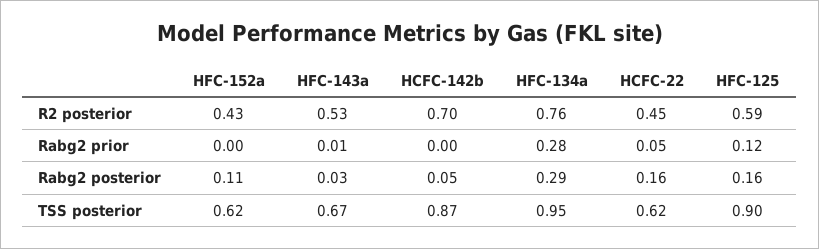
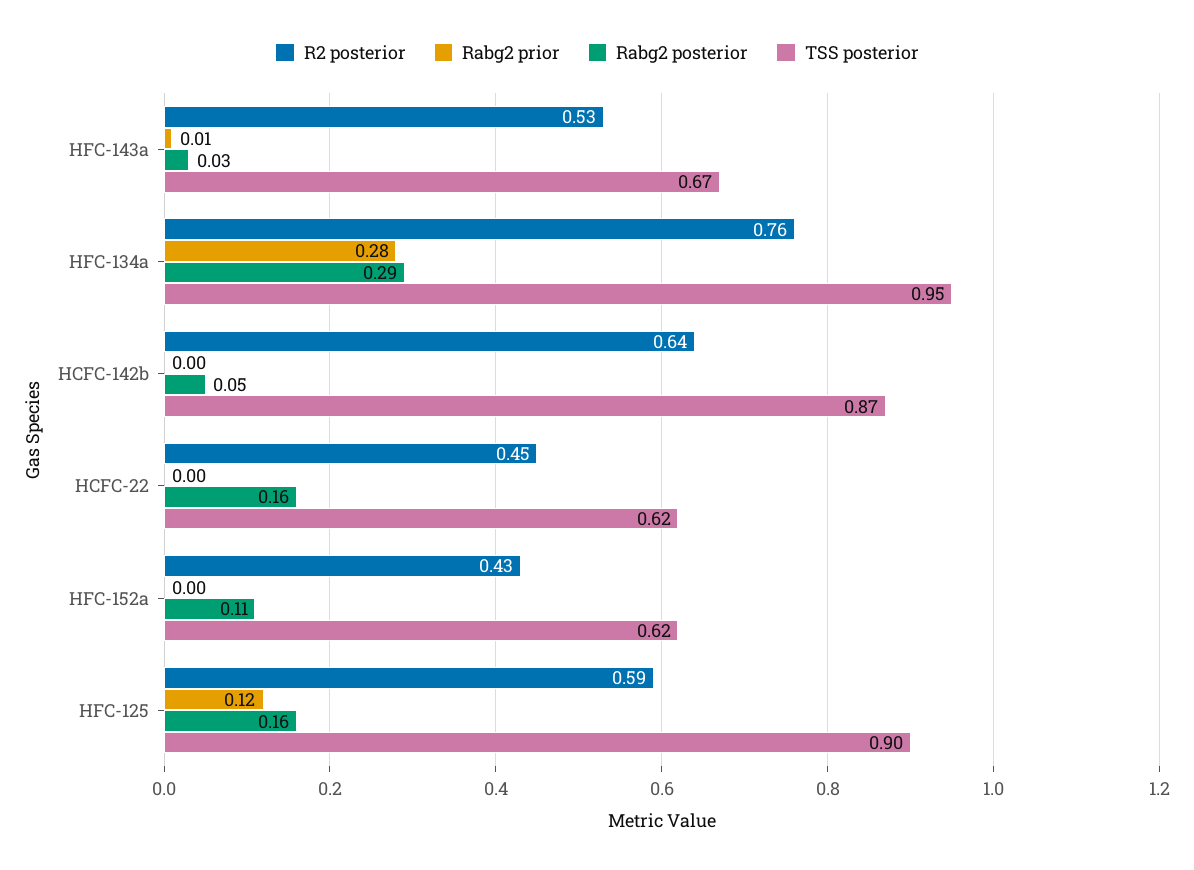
  {
    "R2 posterior": {
      "HFC-152a": 0.43,
      "HFC-143a": 0.53,
-     "HCFC-142b": 0.7,
+     "HCFC-142b": 0.64,
      "HFC-134a": 0.76,
      "HCFC-22": 0.45,
      "HFC-125": 0.59
    },
    "Rabg2 prior": {
      "HFC-152a": 0,
      "HFC-143a": 0.01,
      "HCFC-142b": 0,
      "HFC-134a": 0.28,
-     "HCFC-22": 0.05,
+     "HCFC-22": 0,
      "HFC-125": 0.12
    },
    "Rabg2 posterior": {
      "HFC-152a": 0.11,
      "HFC-143a": 0.03,
      "HCFC-142b": 0.05,
      "HFC-134a": 0.29,
      "HCFC-22": 0.16,
      "HFC-125": 0.16
    },
    "TSS posterior": {
      "HFC-152a": 0.62,
      "HFC-143a": 0.67,
      "HCFC-142b": 0.87,
      "HFC-134a": 0.95,
      "HCFC-22": 0.62,
      "HFC-125": 0.9
    }
  }

